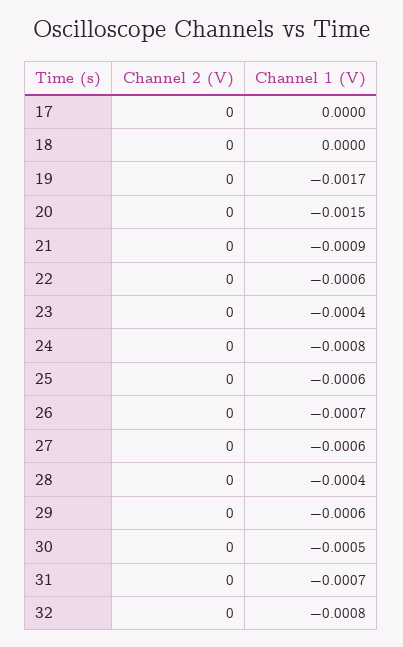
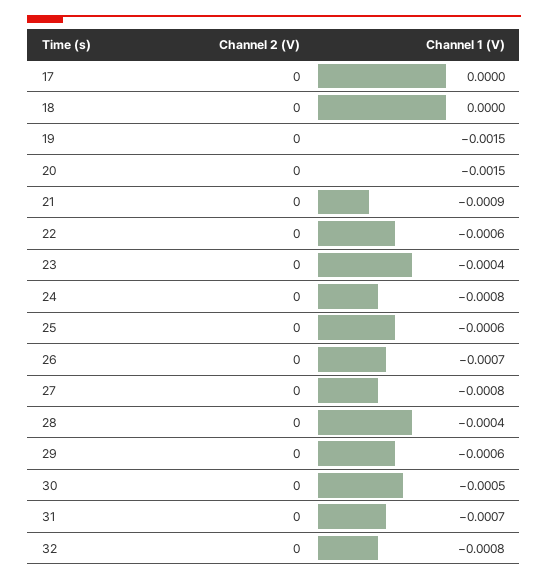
  {
    "Channel 2 (V)": {
      "17": 0,
      "18": 0,
      "19": 0,
      "20": 0,
      "21": 0,
      "22": 0,
      "23": 0,
      "24": 0,
      "25": 0,
      "26": 0,
      "27": 0,
      "28": 0,
      "29": 0,
      "30": 0,
      "31": 0,
      "32": 0
    },
    "Channel 1 (V)": {
      "17": 0,
      "18": 0,
-     "19": -0.0017,
+     "19": -0.0015,
      "20": -0.0015,
      "21": -0.0009,
      "22": -0.0006,
      "23": -0.0004,
      "24": -0.0008,
      "25": -0.0006,
      "26": -0.0007,
-     "27": -0.0006,
+     "27": -0.0008,
      "28": -0.0004,
      "29": -0.0006,
      "30": -0.0005,
      "31": -0.0007,
      "32": -0.0008
    }
  }

